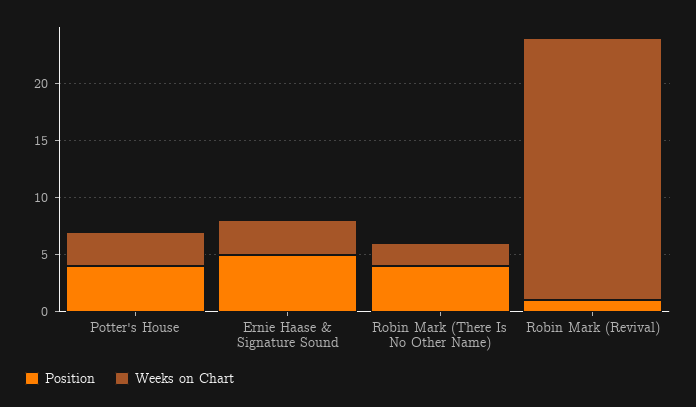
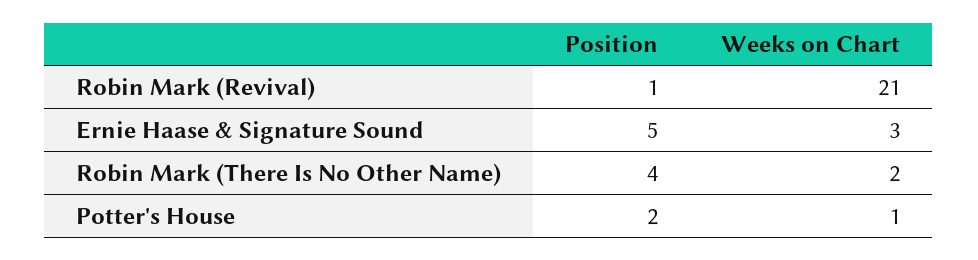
  {
    "Position": {
-     "Potter's House": 4,
+     "Potter's House": 2,
      "Ernie Haase & Signature Sound": 5,
      "Robin Mark (There Is No Other Name)": 4,
      "Robin Mark (Revival)": 1
    },
    "Weeks on Chart": {
-     "Potter's House": 3,
+     "Potter's House": 1,
      "Ernie Haase & Signature Sound": 3,
      "Robin Mark (There Is No Other Name)": 2,
-     "Robin Mark (Revival)": 23
+     "Robin Mark (Revival)": 21
    }
  }

